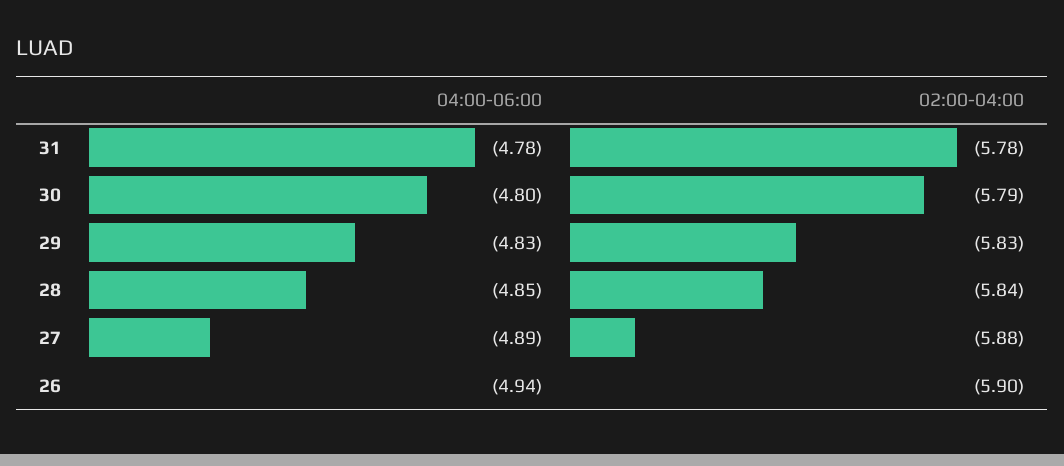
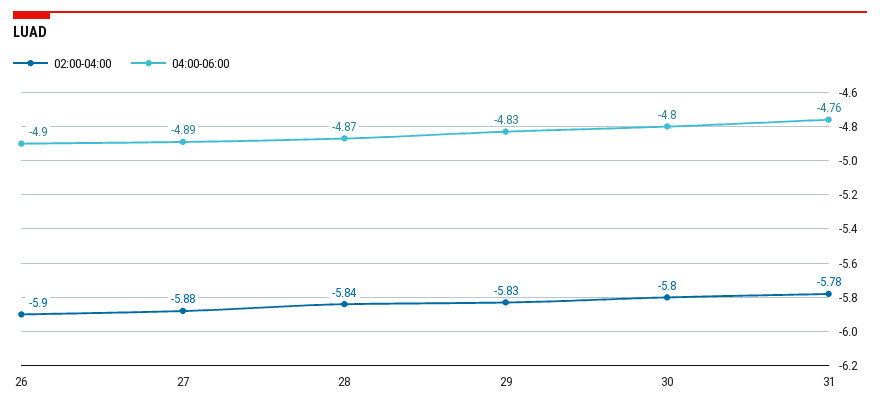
  {
    "04:00-06:00": {
-     "31": -4.78,
+     "31": -4.76,
      "30": -4.8,
      "29": -4.83,
-     "28": -4.85,
+     "28": -4.87,
      "27": -4.89,
-     "26": -4.94
+     "26": -4.9
    },
    "02:00-04:00": {
      "31": -5.78,
-     "30": -5.79,
+     "30": -5.8,
      "29": -5.83,
      "28": -5.84,
      "27": -5.88,
      "26": -5.9
    }
  }

